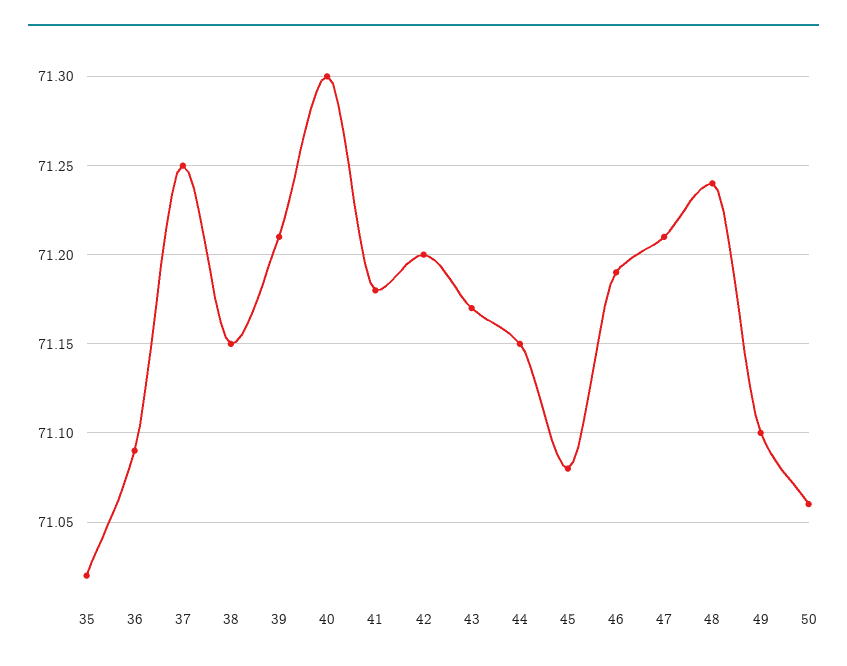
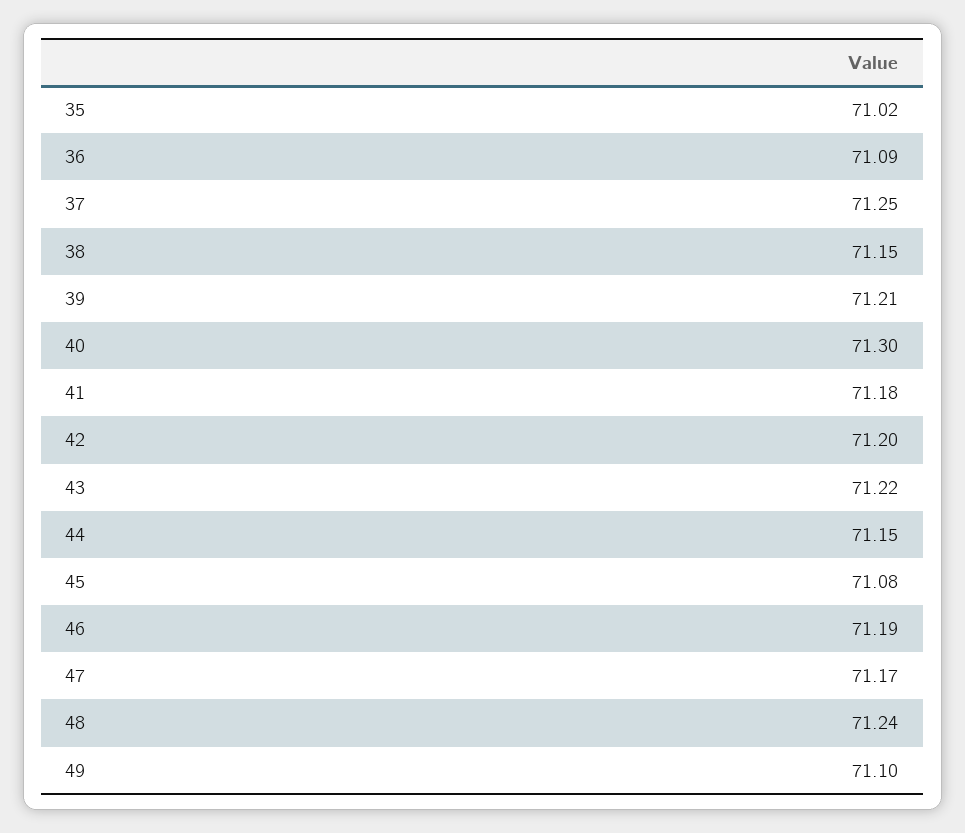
  {
    "35": 71.02,
    "36": 71.09,
    "37": 71.25,
    "38": 71.15,
    "39": 71.21,
    "40": 71.3,
    "41": 71.18,
    "42": 71.2,
-   "43": 71.17,
+   "43": 71.22,
    "44": 71.15,
    "45": 71.08,
    "46": 71.19,
-   "47": 71.21,
+   "47": 71.17,
    "48": 71.24,
-   "49": 71.1,
+   "49": 71.1
-   "50": 71.06
  }

